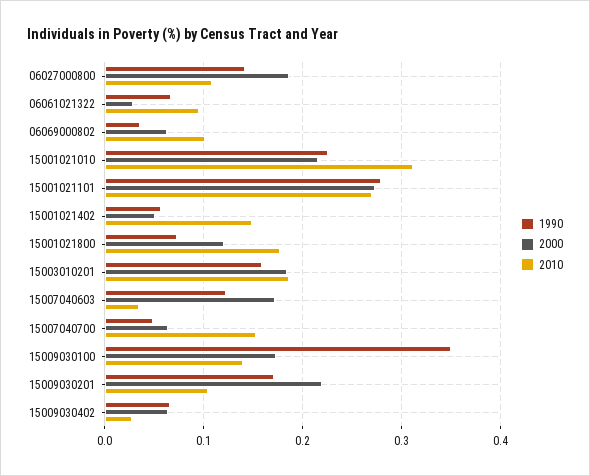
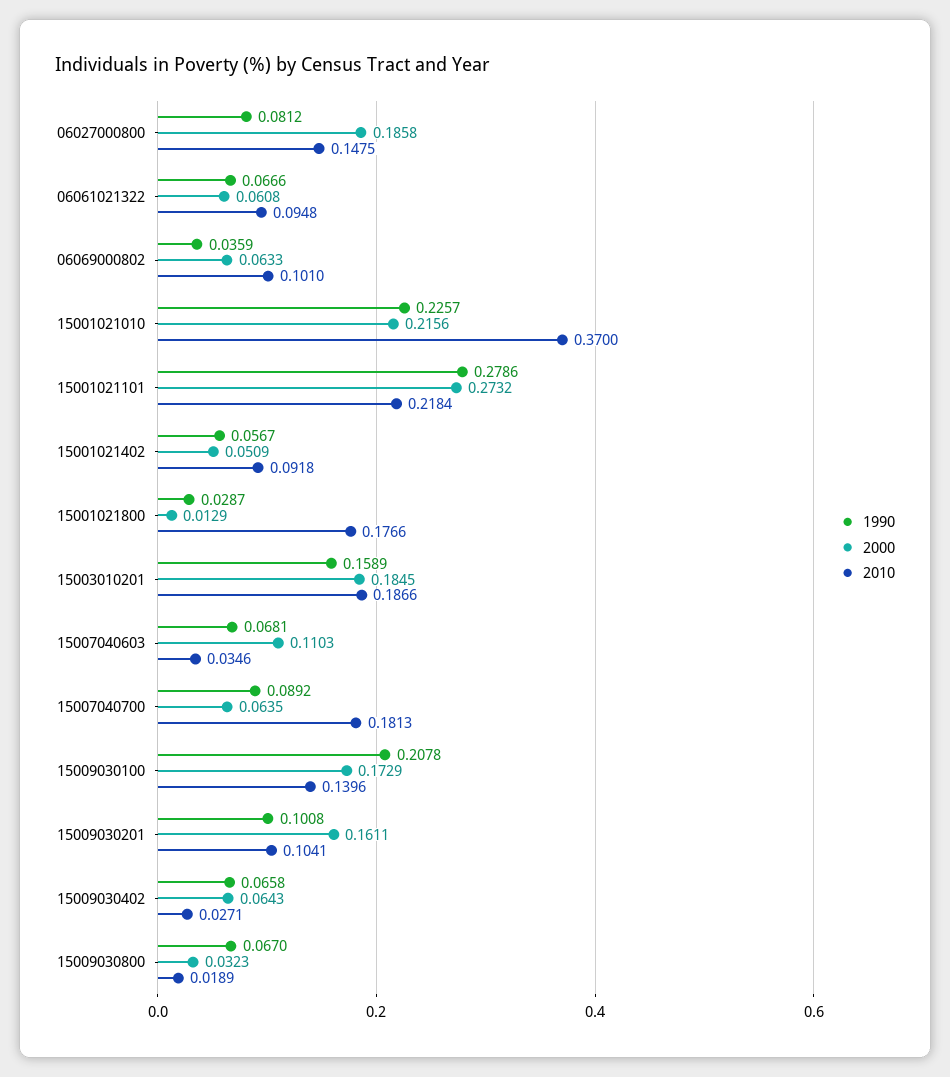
  {
    "1990": {
-     "06027000800": 0.14,
+     "06027000800": 0.0812,
      "06061021322": 0.0666,
      "06069000802": 0.0359,
      "15001021010": 0.2257,
      "15001021101": 0.2786,
      "15001021402": 0.0567,
-     "15001021800": 0.07,
+     "15001021800": 0.0287,
      "15003010201": 0.1589,
-     "15007040603": 0.12,
+     "15007040603": 0.0681,
-     "15007040700": 0.05,
+     "15007040700": 0.0892,
-     "15009030100": 0.35,
+     "15009030100": 0.2078,
-     "15009030201": 0.17,
+     "15009030201": 0.1008,
-     "15009030402": 0.0658
+     "15009030402": 0.0658,
+     "15009030800": 0.067
    },
    "2000": {
      "06027000800": 0.1858,
-     "06061021322": 0.03,
+     "06061021322": 0.0608,
      "06069000802": 0.0633,
      "15001021010": 0.2156,
      "15001021101": 0.2732,
      "15001021402": 0.0509,
-     "15001021800": 0.12,
+     "15001021800": 0.0129,
      "15003010201": 0.1845,
-     "15007040603": 0.17,
+     "15007040603": 0.1103,
      "15007040700": 0.0635,
      "15009030100": 0.1729,
-     "15009030201": 0.22,
+     "15009030201": 0.1611,
-     "15009030402": 0.0643
+     "15009030402": 0.0643,
+     "15009030800": 0.0323
    },
    "2010": {
-     "06027000800": 0.11,
+     "06027000800": 0.1475,
      "06061021322": 0.0948,
      "06069000802": 0.101,
-     "15001021010": 0.31,
+     "15001021010": 0.37,
-     "15001021101": 0.27,
+     "15001021101": 0.2184,
-     "15001021402": 0.15,
+     "15001021402": 0.0918,
      "15001021800": 0.1766,
      "15003010201": 0.1866,
      "15007040603": 0.0346,
-     "15007040700": 0.15,
+     "15007040700": 0.1813,
      "15009030100": 0.1396,
      "15009030201": 0.1041,
-     "15009030402": 0.0271
+     "15009030402": 0.0271,
+     "15009030800": 0.0189
    }
  }

